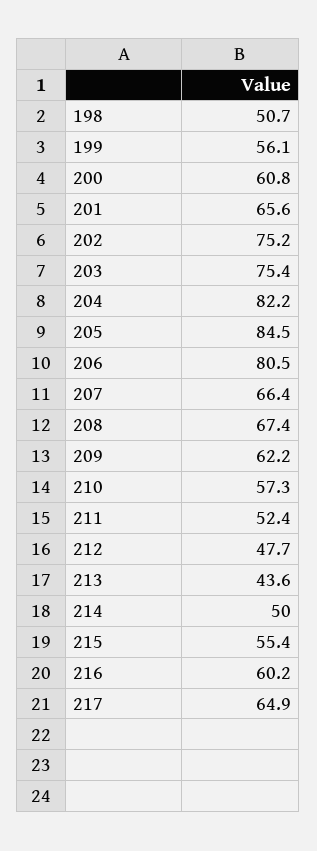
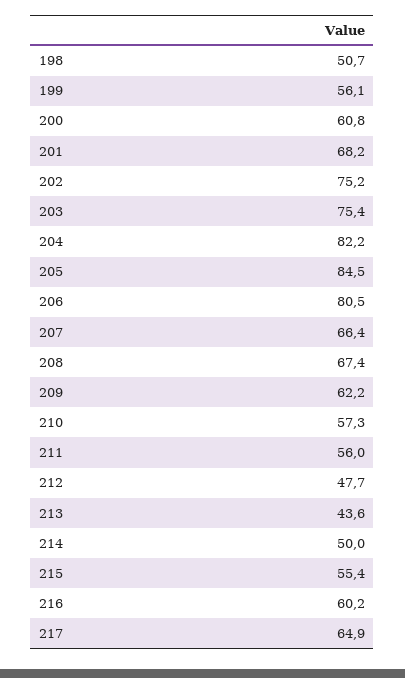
  {
    "198": 50.7,
    "199": 56.1,
    "200": 60.8,
-   "201": 65.6,
+   "201": 68.2,
    "202": 75.2,
    "203": 75.4,
    "204": 82.2,
    "205": 84.5,
    "206": 80.5,
    "207": 66.4,
    "208": 67.4,
    "209": 62.2,
    "210": 57.3,
-   "211": 52.4,
+   "211": 56,
    "212": 47.7,
    "213": 43.6,
    "214": 50,
    "215": 55.4,
    "216": 60.2,
    "217": 64.9
  }

